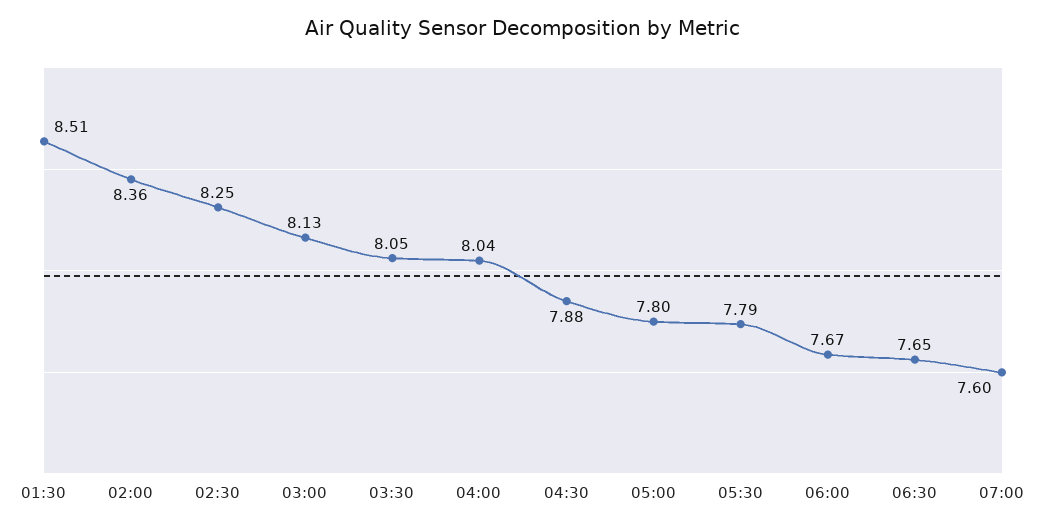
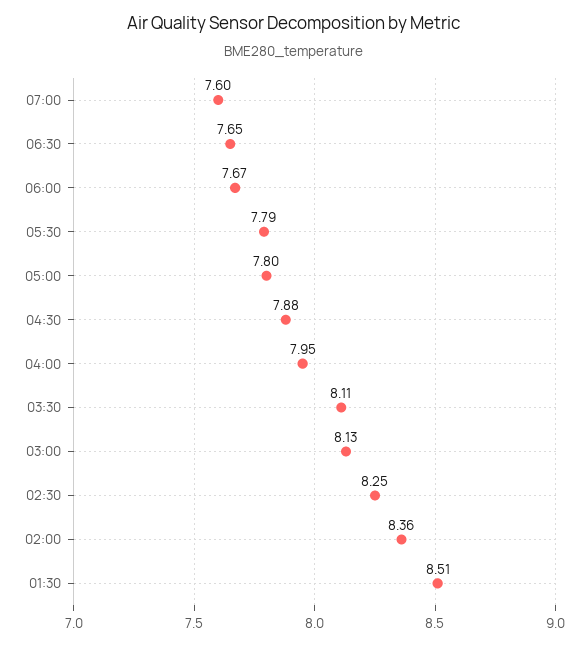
  {
    "01:30": 8.51,
    "02:00": 8.36,
    "02:30": 8.25,
    "03:00": 8.13,
-   "03:30": 8.05,
+   "03:30": 8.11,
-   "04:00": 8.04,
+   "04:00": 7.95,
    "04:30": 7.88,
    "05:00": 7.8,
    "05:30": 7.79,
    "06:00": 7.67,
    "06:30": 7.65,
    "07:00": 7.6
  }

